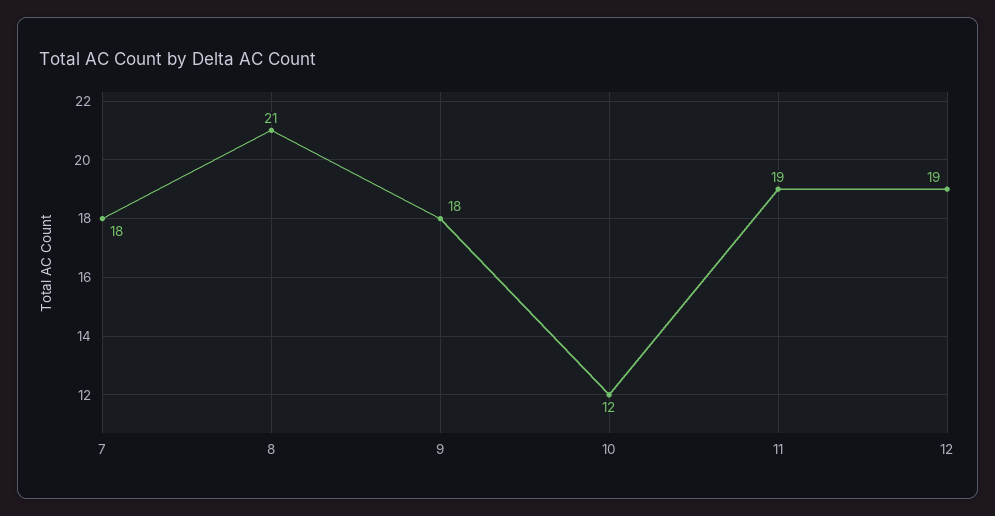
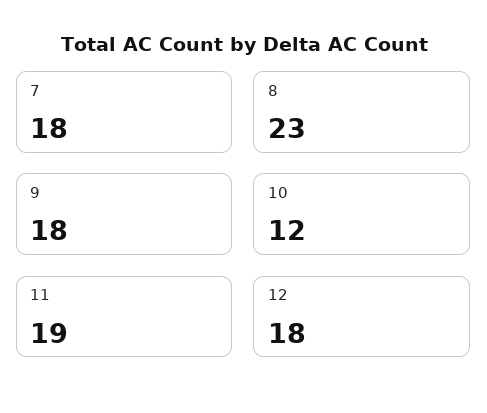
  {
    "7": 18,
-   "8": 21,
+   "8": 23,
    "9": 18,
    "10": 12,
    "11": 19,
-   "12": 19
+   "12": 18
  }

